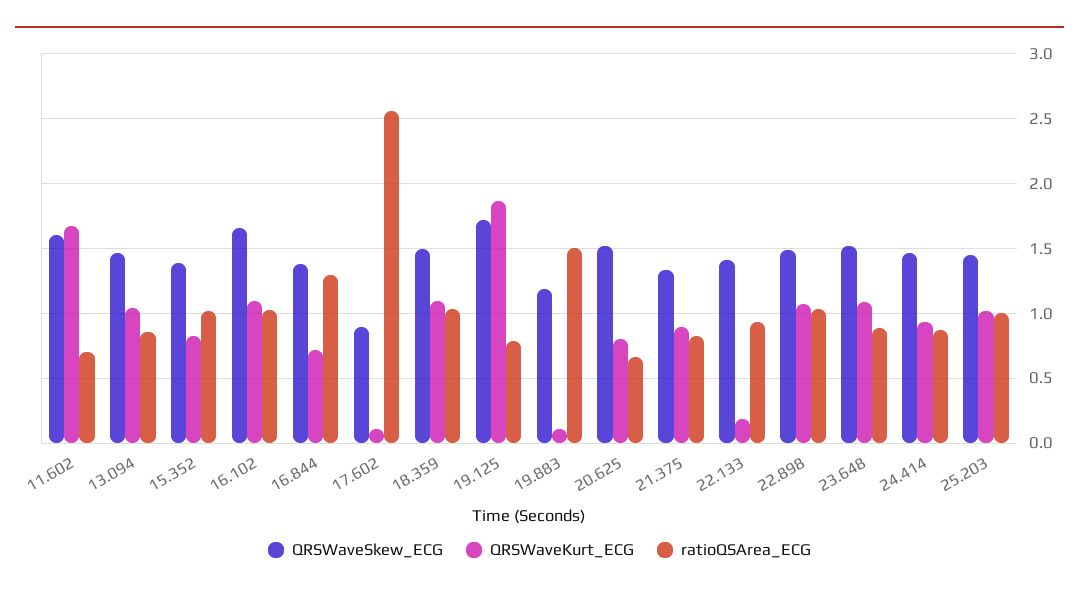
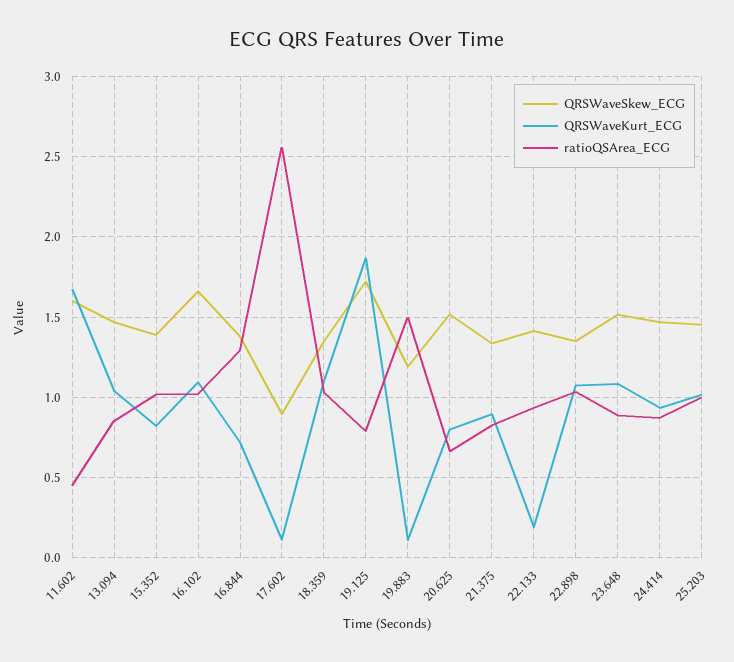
  {
    "QRSWaveSkew_ECG": {
      "11.602": 1.6,
      "13.094": 1.45,
      "15.352": 1.4,
      "16.102": 1.65,
      "16.844": 1.4,
      "17.602": 0.9,
-     "18.359": 1.5,
+     "18.359": 1.35,
      "19.125": 1.7,
      "19.883": 1.2,
      "20.625": 1.5,
      "21.375": 1.35,
      "22.133": 1.4,
-     "22.898": 1.5,
+     "22.898": 1.35,
      "23.648": 1.5,
      "24.414": 1.45,
      "25.203": 1.45
    },
    "QRSWaveKurt_ECG": {
      "11.602": 1.7,
      "13.094": 1.05,
      "15.352": 0.8,
      "16.102": 1.1,
      "16.844": 0.7,
      "17.602": 0.1,
      "18.359": 1.1,
      "19.125": 1.85,
      "19.883": 0.1,
      "20.625": 0.8,
      "21.375": 0.9,
      "22.133": 0.2,
      "22.898": 1.05,
      "23.648": 1.1,
      "24.414": 0.95,
      "25.203": 1
    },
    "ratioQSArea_ECG": {
-     "11.602": 0.7,
+     "11.602": 0.45,
      "13.094": 0.85,
      "15.352": 1,
      "16.102": 1,
      "16.844": 1.3,
      "17.602": 2.55,
      "18.359": 1.05,
      "19.125": 0.8,
      "19.883": 1.5,
      "20.625": 0.65,
      "21.375": 0.85,
      "22.133": 0.95,
      "22.898": 1.05,
      "23.648": 0.9,
      "24.414": 0.85,
      "25.203": 1
    }
  }

